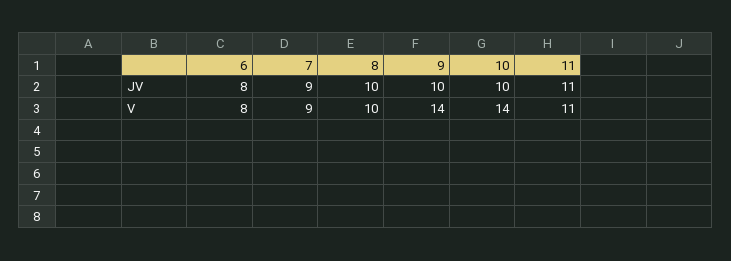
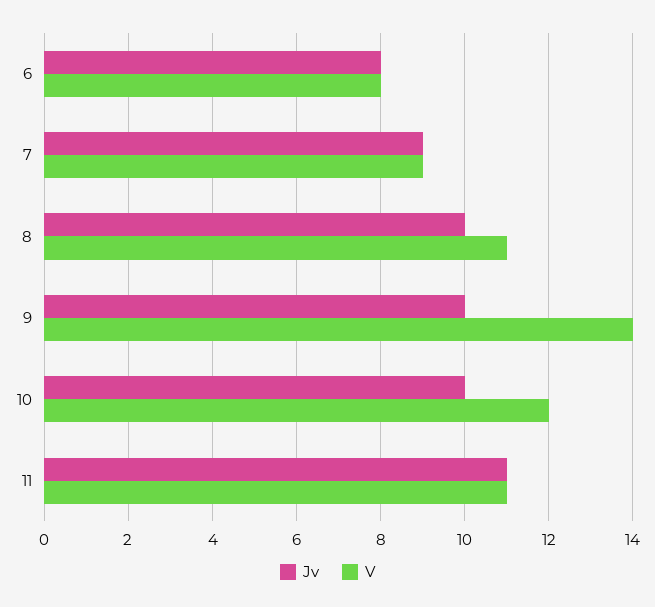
  {
    "JV": {
      "6": 8,
      "7": 9,
      "8": 10,
      "9": 10,
      "10": 10,
      "11": 11
    },
    "V": {
      "6": 8,
      "7": 9,
-     "8": 10,
+     "8": 11,
      "9": 14,
-     "10": 14,
+     "10": 12,
      "11": 11
    }
  }

